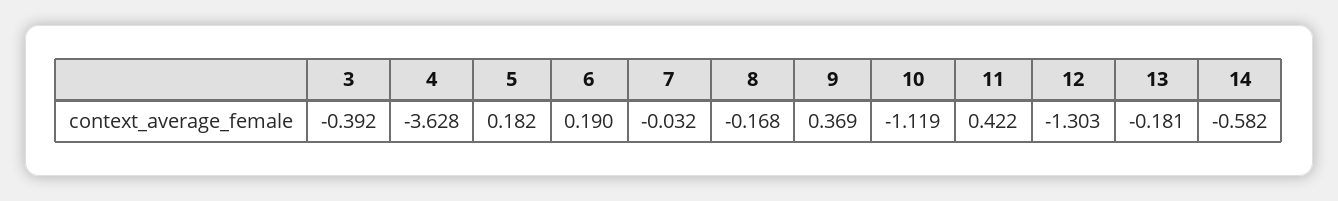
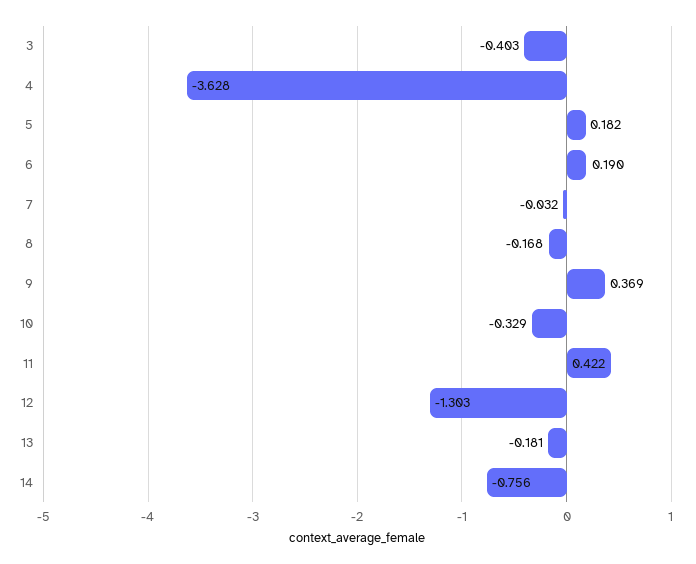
  {
-   "3": -0.392,
+   "3": -0.403,
    "4": -3.628,
    "5": 0.182,
    "6": 0.19,
    "7": -0.032,
    "8": -0.168,
    "9": 0.369,
-   "10": -1.119,
+   "10": -0.329,
    "11": 0.422,
    "12": -1.303,
    "13": -0.181,
-   "14": -0.582
+   "14": -0.756
  }

